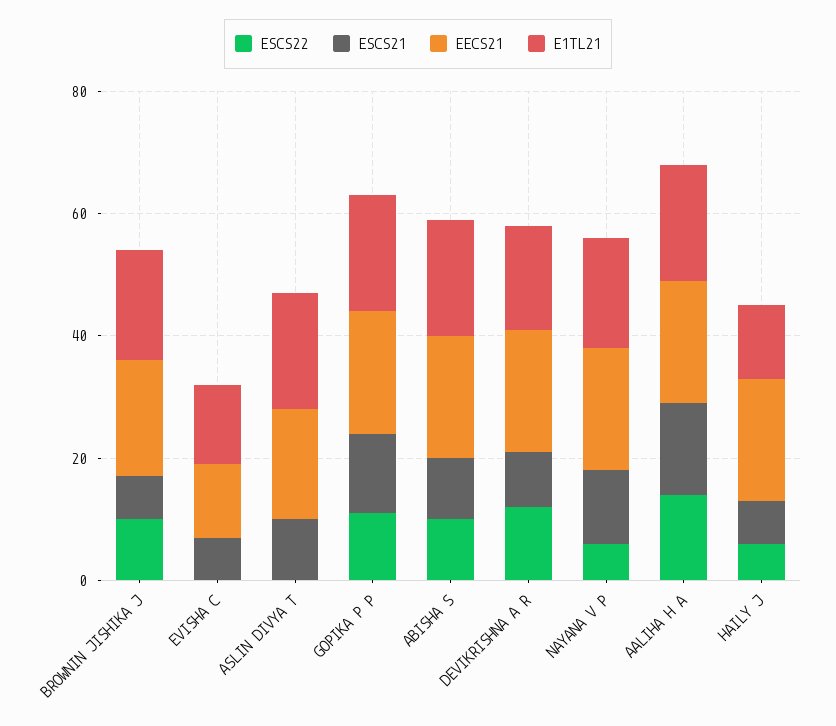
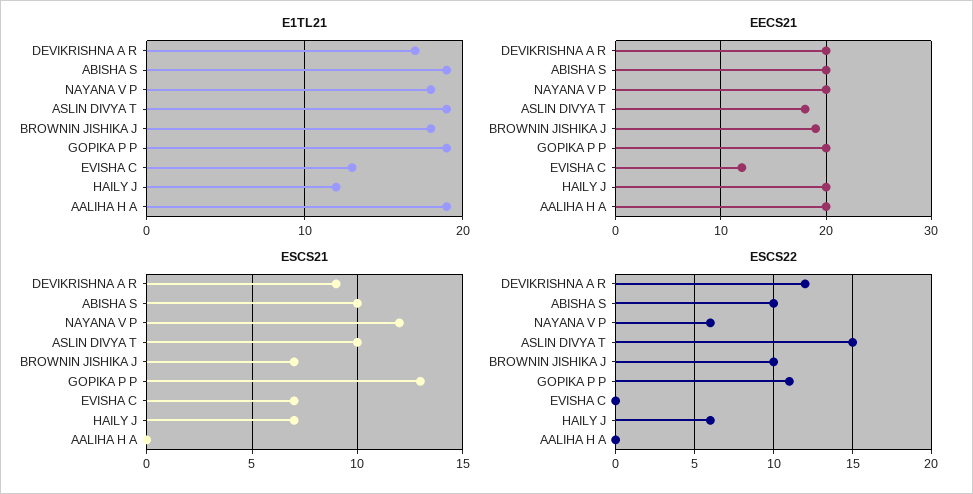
  {
    "ESCS22": {
      "BROWNIN JISHIKA J": 10,
      "EVISHA C": 0,
-     "ASLIN DIVYA T": 0,
+     "ASLIN DIVYA T": 15,
      "GOPIKA P P": 11,
      "ABISHA S": 10,
      "DEVIKRISHNA A R": 12,
      "NAYANA V P": 6,
-     "AALIHA H A": 15,
+     "AALIHA H A": 0,
      "HAILY J": 6
    },
    "ESCS21": {
      "BROWNIN JISHIKA J": 7,
      "EVISHA C": 7,
      "ASLIN DIVYA T": 10,
      "GOPIKA P P": 13,
      "ABISHA S": 10,
      "DEVIKRISHNA A R": 9,
      "NAYANA V P": 12,
-     "AALIHA H A": 15,
+     "AALIHA H A": 0,
      "HAILY J": 7
    },
    "EECS21": {
      "BROWNIN JISHIKA J": 19,
      "EVISHA C": 12,
      "ASLIN DIVYA T": 18,
      "GOPIKA P P": 20,
      "ABISHA S": 20,
      "DEVIKRISHNA A R": 20,
      "NAYANA V P": 20,
      "AALIHA H A": 20,
      "HAILY J": 20
    },
    "E1TL21": {
      "BROWNIN JISHIKA J": 18,
      "EVISHA C": 13,
      "ASLIN DIVYA T": 19,
      "GOPIKA P P": 19,
      "ABISHA S": 19,
      "DEVIKRISHNA A R": 17,
      "NAYANA V P": 18,
      "AALIHA H A": 19,
      "HAILY J": 12
    }
  }

